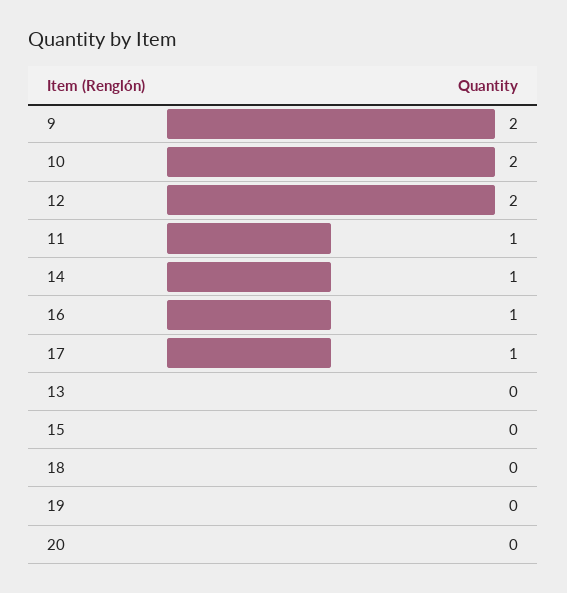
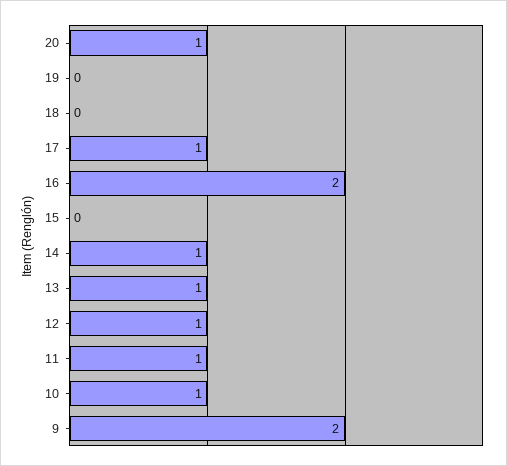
  {
    "9": 2,
-   "10": 2,
+   "10": 1,
-   "12": 2,
+   "12": 1,
    "11": 1,
    "14": 1,
-   "16": 1,
+   "16": 2,
    "17": 1,
-   "13": 0,
+   "13": 1,
    "15": 0,
    "18": 0,
    "19": 0,
-   "20": 0
+   "20": 1
  }

